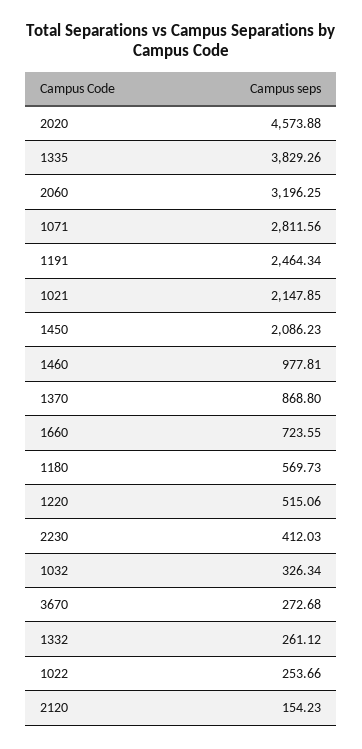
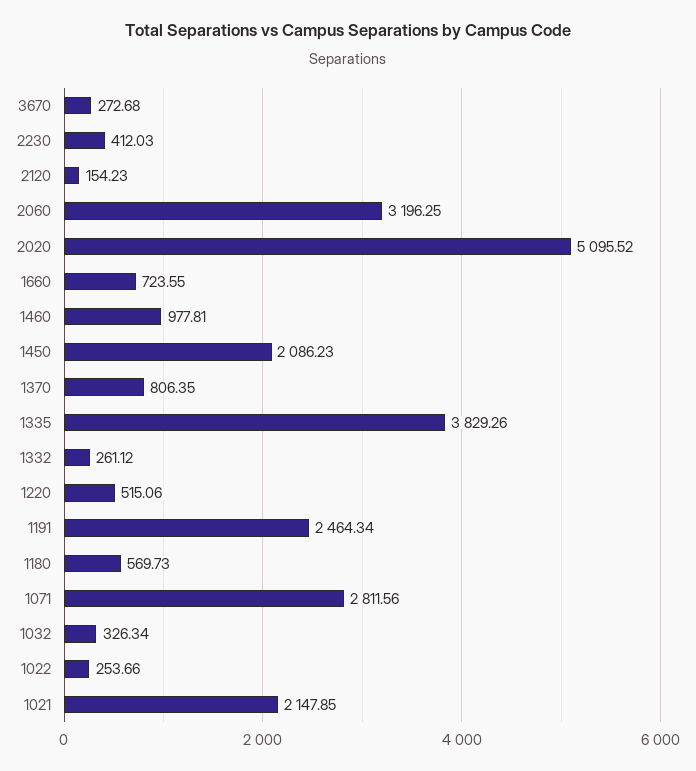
  {
-   "2020": 4573.88,
+   "2020": 5095.52,
    "1335": 3829.26,
    "2060": 3196.25,
    "1071": 2811.56,
    "1191": 2464.34,
    "1021": 2147.85,
    "1450": 2086.23,
    "1460": 977.81,
-   "1370": 868.8,
+   "1370": 806.35,
    "1660": 723.55,
    "1180": 569.73,
    "1220": 515.06,
    "2230": 412.03,
    "1032": 326.34,
    "3670": 272.68,
    "1332": 261.12,
    "1022": 253.66,
    "2120": 154.23
  }

